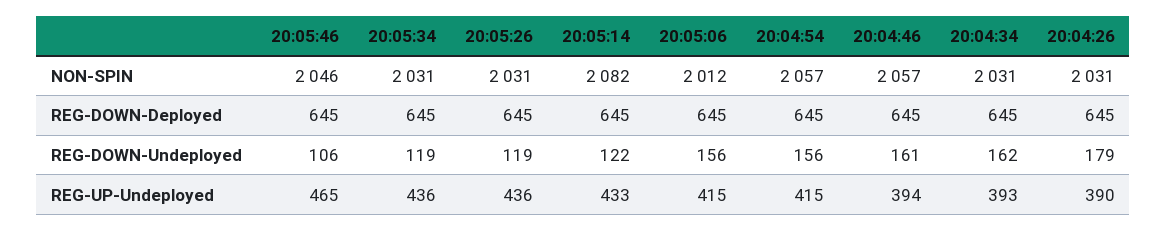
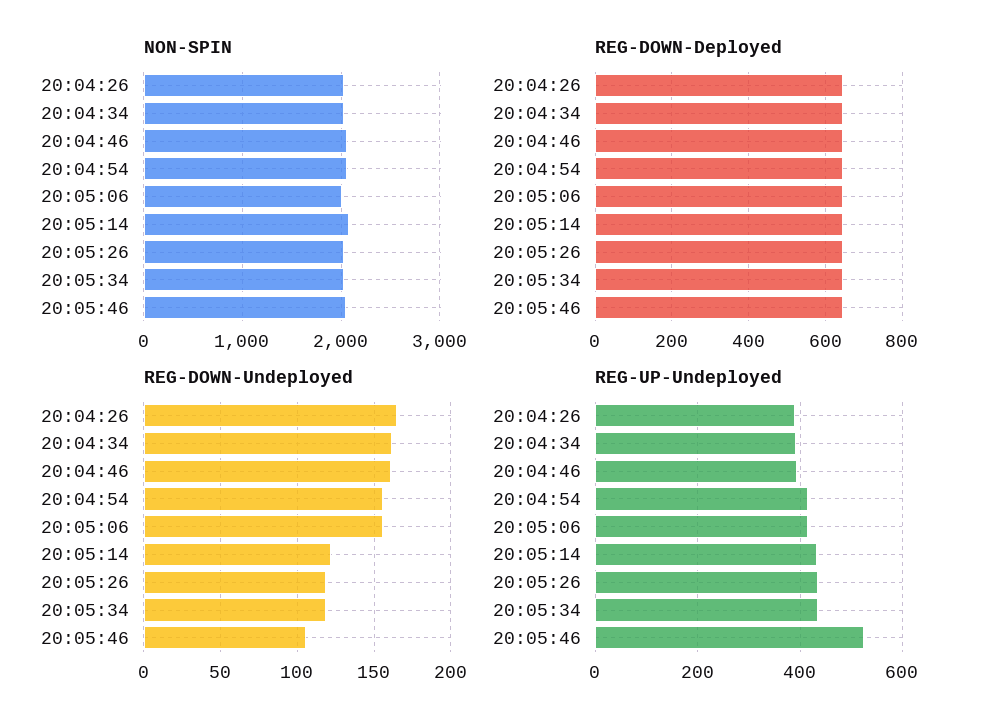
  {
    "NON-SPIN": {
      "20:05:46": 2046,
      "20:05:34": 2031,
      "20:05:26": 2031,
      "20:05:14": 2082,
      "20:05:06": 2012,
      "20:04:54": 2057,
      "20:04:46": 2057,
      "20:04:34": 2031,
      "20:04:26": 2031
    },
    "REG-DOWN-Deployed": {
      "20:05:46": 645,
      "20:05:34": 645,
      "20:05:26": 645,
      "20:05:14": 645,
      "20:05:06": 645,
      "20:04:54": 645,
      "20:04:46": 645,
      "20:04:34": 645,
      "20:04:26": 645
    },
    "REG-DOWN-Undeployed": {
      "20:05:46": 106,
      "20:05:34": 119,
      "20:05:26": 119,
      "20:05:14": 122,
      "20:05:06": 156,
      "20:04:54": 156,
      "20:04:46": 161,
      "20:04:34": 162,
-     "20:04:26": 179
+     "20:04:26": 165
    },
    "REG-UP-Undeployed": {
-     "20:05:46": 465,
+     "20:05:46": 520,
      "20:05:34": 436,
      "20:05:26": 436,
      "20:05:14": 433,
      "20:05:06": 415,
      "20:04:54": 415,
      "20:04:46": 394,
      "20:04:34": 393,
      "20:04:26": 390
    }
  }

